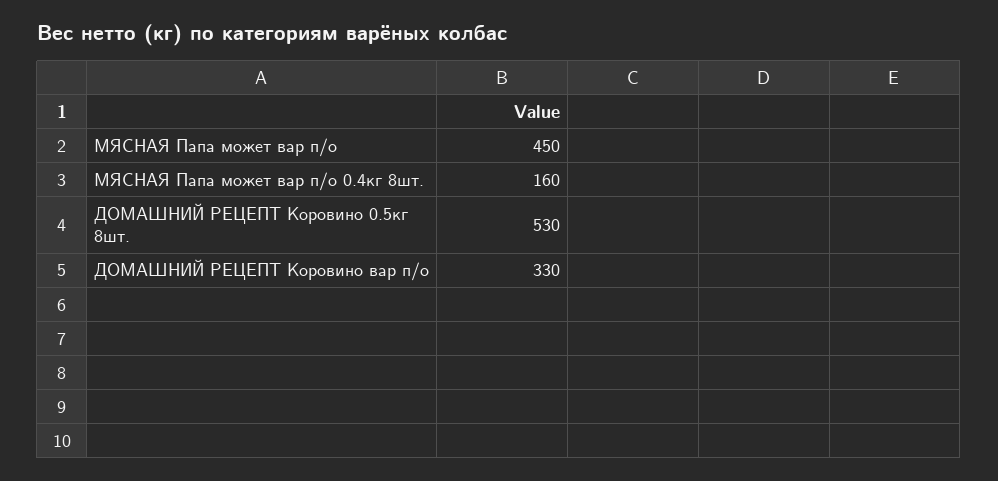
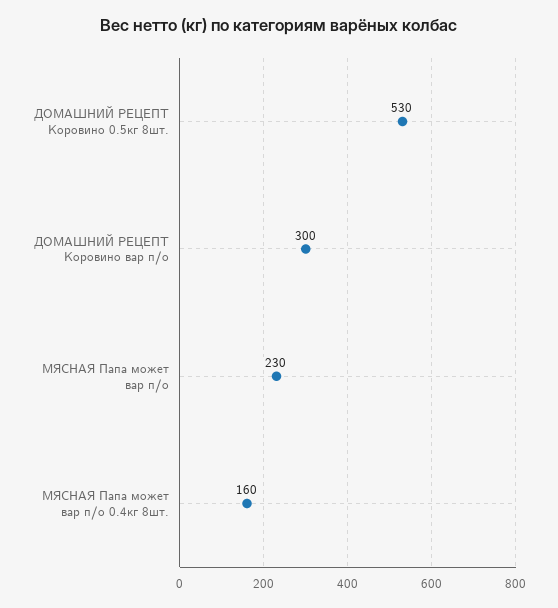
  {
-   "МЯСНАЯ Папа может вар п/о": 450,
+   "МЯСНАЯ Папа может вар п/о": 230,
    "МЯСНАЯ Папа может вар п/о 0.4кг 8шт.": 160,
    "ДОМАШНИЙ РЕЦЕПТ Коровино 0.5кг 8шт.": 530,
-   "ДОМАШНИЙ РЕЦЕПТ Коровино вар п/о": 330
+   "ДОМАШНИЙ РЕЦЕПТ Коровино вар п/о": 300
  }

